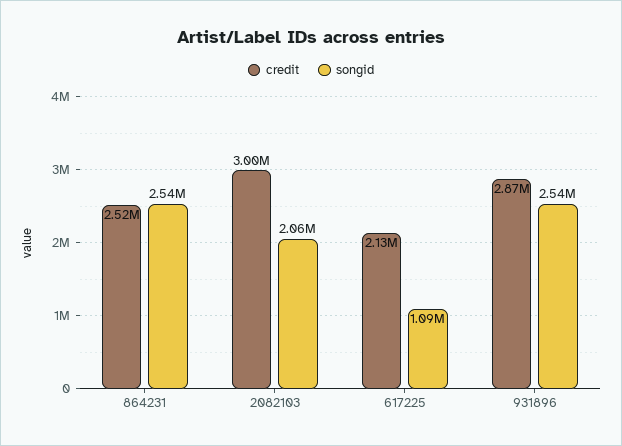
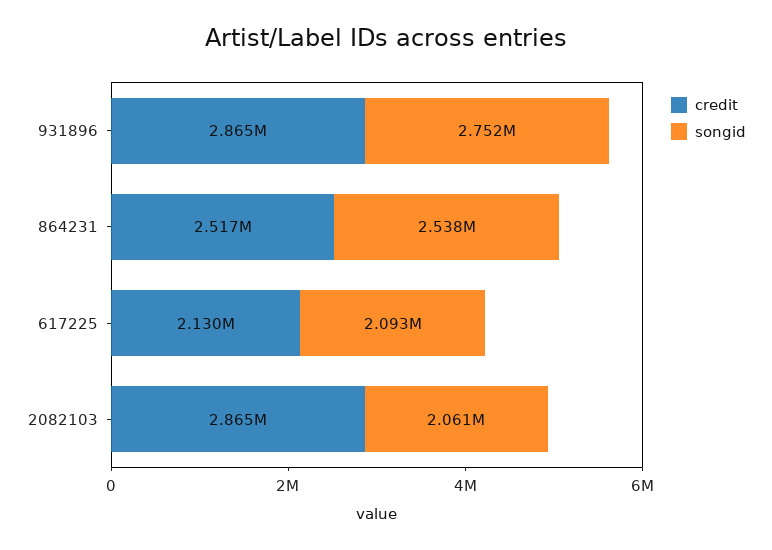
  {
    "credit": {
      "864231": 2517000,
-     "2082103": 3000000,
+     "2082103": 2865000,
      "617225": 2130000,
      "931896": 2865000
    },
    "songid": {
      "864231": 2538000,
      "2082103": 2061000,
-     "617225": 1090000,
+     "617225": 2093000,
-     "931896": 2540000
+     "931896": 2752000
    }
  }

